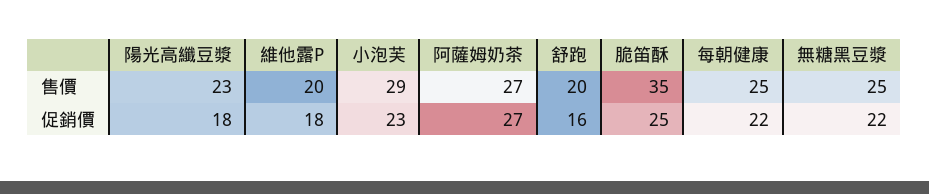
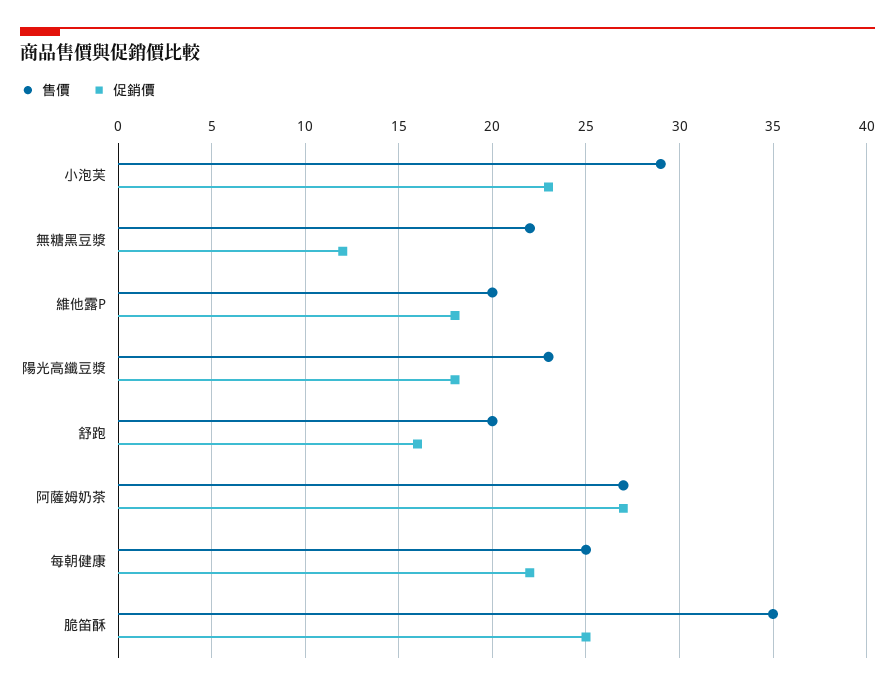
  {
    "售價": {
      "陽光高纖豆漿": 23,
      "維他露P": 20,
      "小泡芙": 29,
      "阿薩姆奶茶": 27,
      "舒跑": 20,
      "脆笛酥": 35,
      "每朝健康": 25,
-     "無糖黑豆漿": 25
+     "無糖黑豆漿": 22
    },
    "促銷價": {
      "陽光高纖豆漿": 18,
      "維他露P": 18,
      "小泡芙": 23,
      "阿薩姆奶茶": 27,
      "舒跑": 16,
      "脆笛酥": 25,
      "每朝健康": 22,
-     "無糖黑豆漿": 22
+     "無糖黑豆漿": 12
    }
  }

